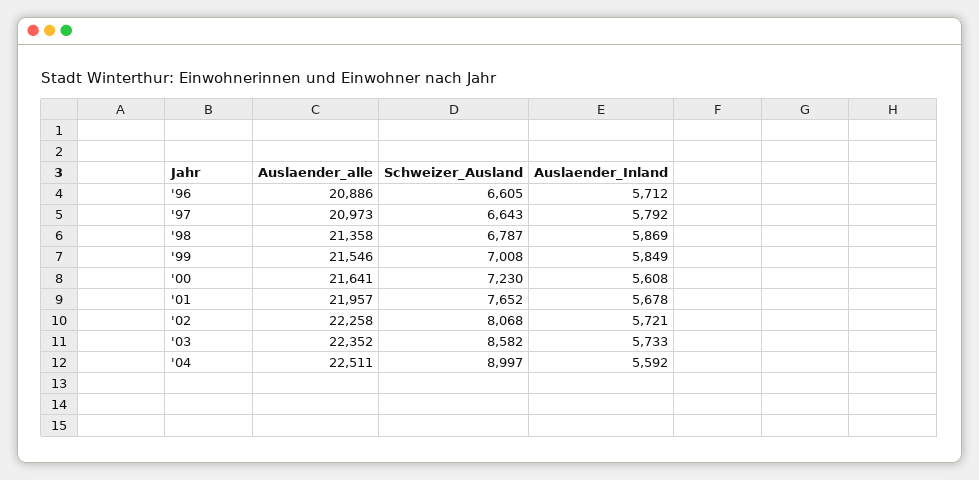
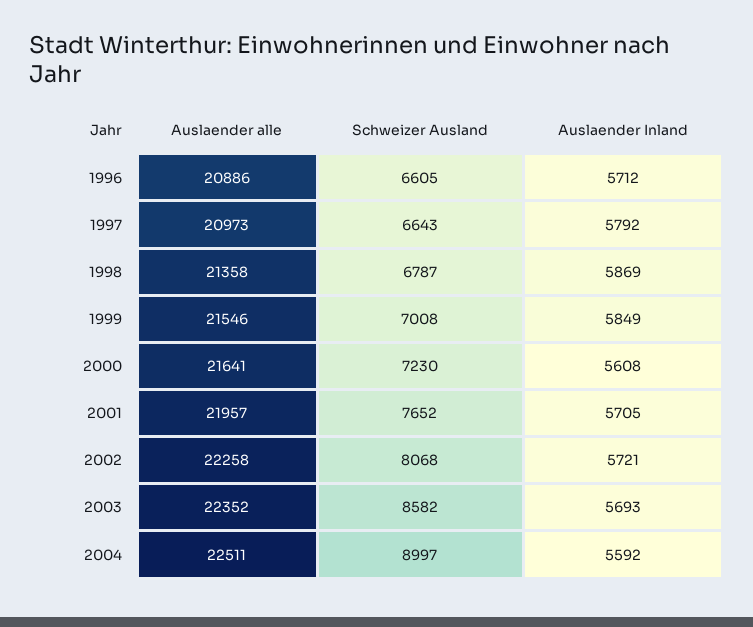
  {
    "Auslaender_alle": {
      "'96": 20886,
      "'97": 20973,
      "'98": 21358,
      "'99": 21546,
      "'00": 21641,
      "'01": 21957,
      "'02": 22258,
      "'03": 22352,
      "'04": 22511
    },
    "Schweizer_Ausland": {
      "'96": 6605,
      "'97": 6643,
      "'98": 6787,
      "'99": 7008,
      "'00": 7230,
      "'01": 7652,
      "'02": 8068,
      "'03": 8582,
      "'04": 8997
    },
    "Auslaender_Inland": {
      "'96": 5712,
      "'97": 5792,
      "'98": 5869,
      "'99": 5849,
      "'00": 5608,
-     "'01": 5678,
+     "'01": 5705,
      "'02": 5721,
-     "'03": 5733,
+     "'03": 5693,
      "'04": 5592
    }
  }

